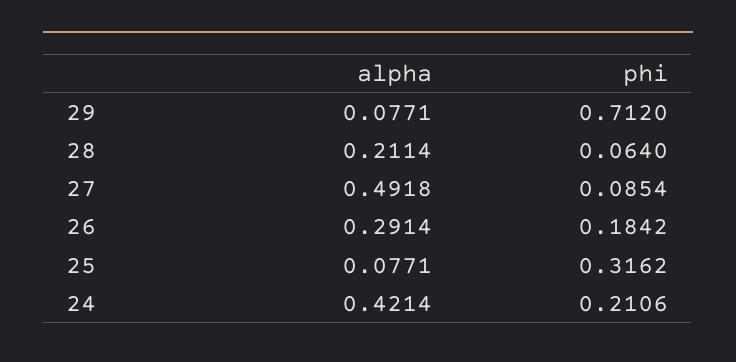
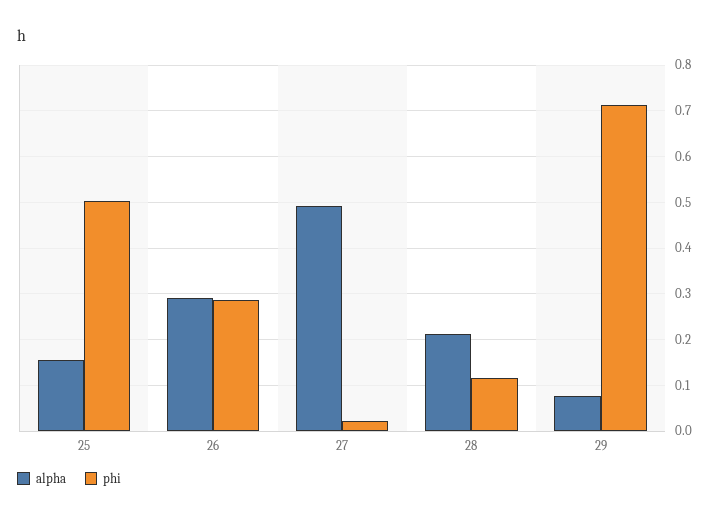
  {
    "alpha": {
      "29": 0.0771,
      "28": 0.2114,
      "27": 0.4918,
      "26": 0.2914,
-     "25": 0.0771,
+     "25": 0.16
-     "24": 0.4214
    },
    "phi": {
      "29": 0.712,
-     "28": 0.064,
+     "28": 0.12,
-     "27": 0.0854,
+     "27": 0.02,
-     "26": 0.1842,
+     "26": 0.28,
-     "25": 0.3162,
+     "25": 0.5
-     "24": 0.2106
    }
  }

